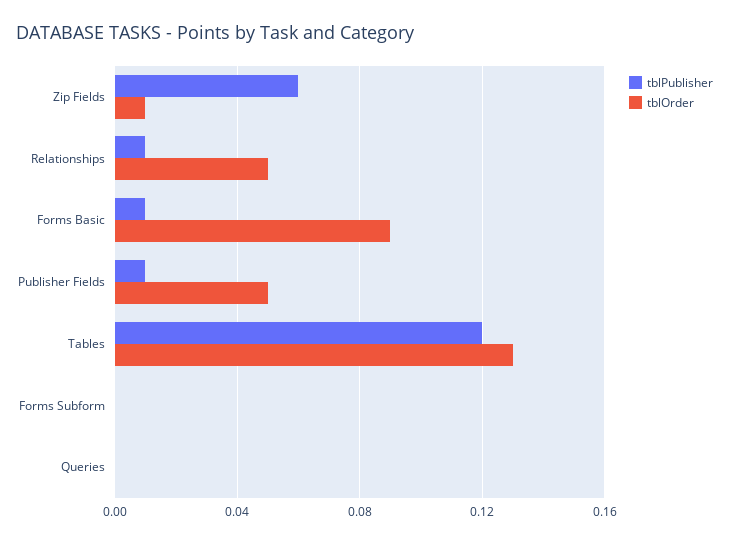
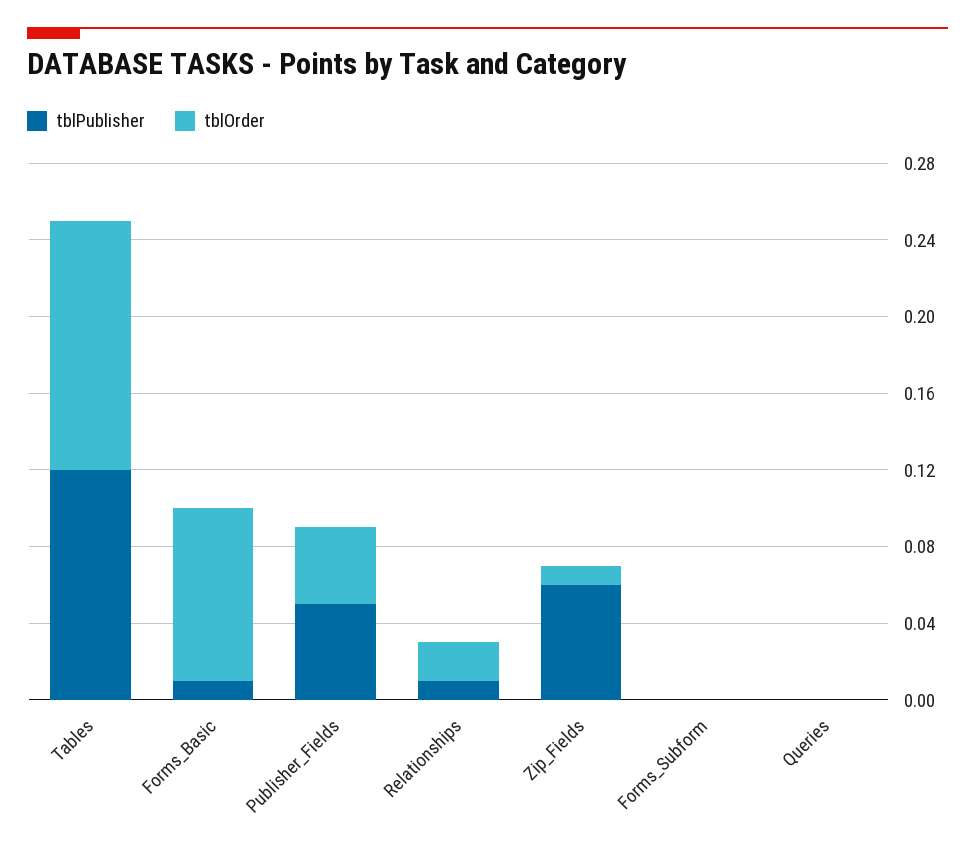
  {
    "tblPublisher": {
      "Zip Fields": 0.06,
      "Relationships": 0.01,
      "Forms Basic": 0.01,
-     "Publisher Fields": 0.01,
+     "Publisher Fields": 0.05,
      "Tables": 0.12,
      "Forms Subform": 0,
      "Queries": 0
    },
    "tblOrder": {
      "Zip Fields": 0.01,
-     "Relationships": 0.05,
+     "Relationships": 0.02,
      "Forms Basic": 0.09,
-     "Publisher Fields": 0.05,
+     "Publisher Fields": 0.04,
      "Tables": 0.13,
      "Forms Subform": 0,
      "Queries": 0
    }
  }

